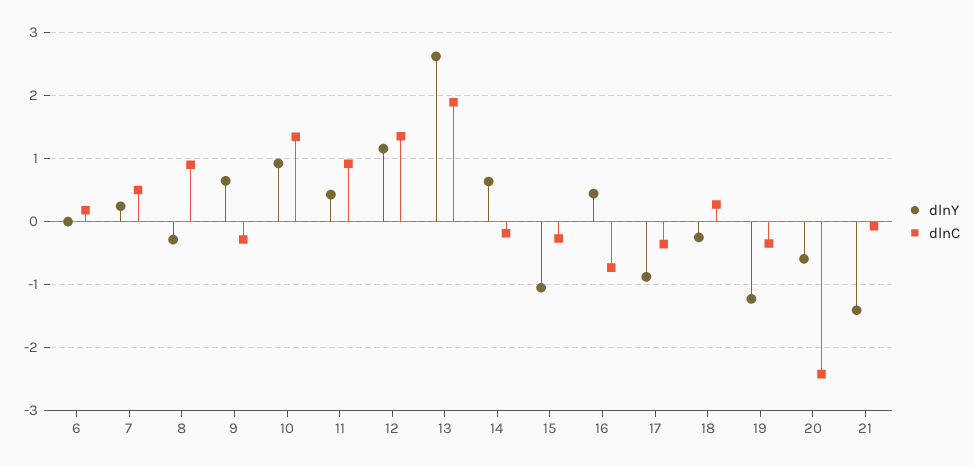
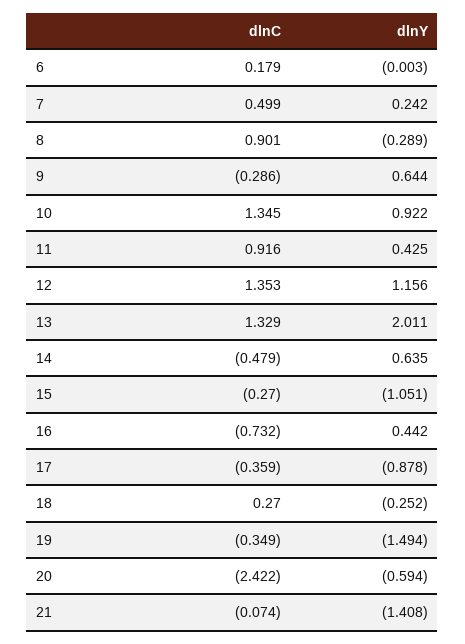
  {
    "dlnY": {
      "6": -0.003,
      "7": 0.242,
      "8": -0.289,
      "9": 0.644,
      "10": 0.922,
      "11": 0.425,
      "12": 1.156,
-     "13": 2.6,
+     "13": 2.011,
      "14": 0.635,
      "15": -1.051,
      "16": 0.442,
      "17": -0.878,
      "18": -0.252,
-     "19": -1.2,
+     "19": -1.494,
      "20": -0.594,
      "21": -1.408
    },
    "dlnC": {
      "6": 0.179,
      "7": 0.499,
      "8": 0.901,
      "9": -0.286,
      "10": 1.345,
      "11": 0.916,
      "12": 1.353,
-     "13": 1.9,
+     "13": 1.329,
-     "14": -0.2,
+     "14": -0.479,
      "15": -0.27,
      "16": -0.732,
      "17": -0.359,
      "18": 0.27,
      "19": -0.349,
      "20": -2.422,
      "21": -0.074
    }
  }

